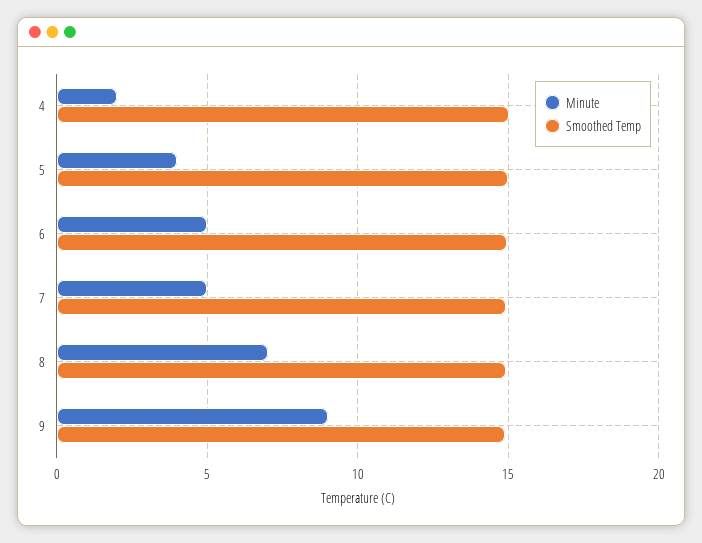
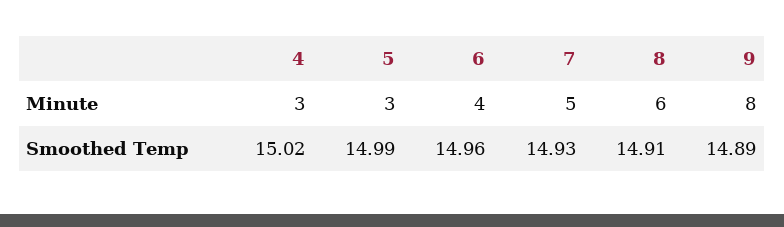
  {
    "Minute": {
-     "4": 2,
+     "4": 3,
-     "5": 4,
+     "5": 3,
-     "6": 5,
+     "6": 4,
      "7": 5,
-     "8": 7,
+     "8": 6,
-     "9": 9
+     "9": 8
    },
    "Smoothed Temp": {
      "4": 15.02,
      "5": 14.99,
      "6": 14.96,
      "7": 14.93,
      "8": 14.91,
      "9": 14.89
    }
  }

